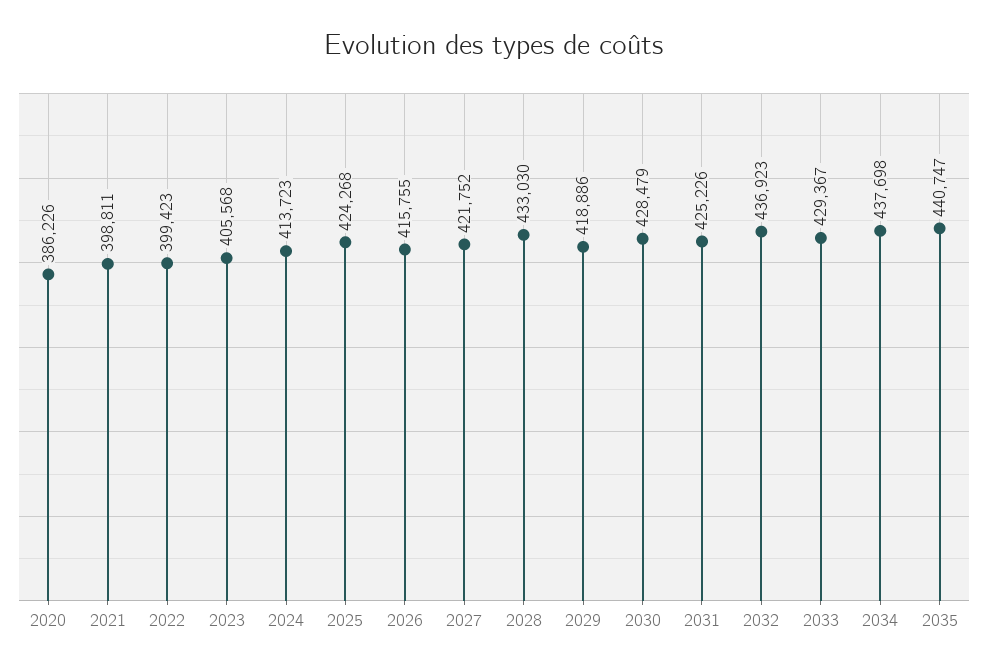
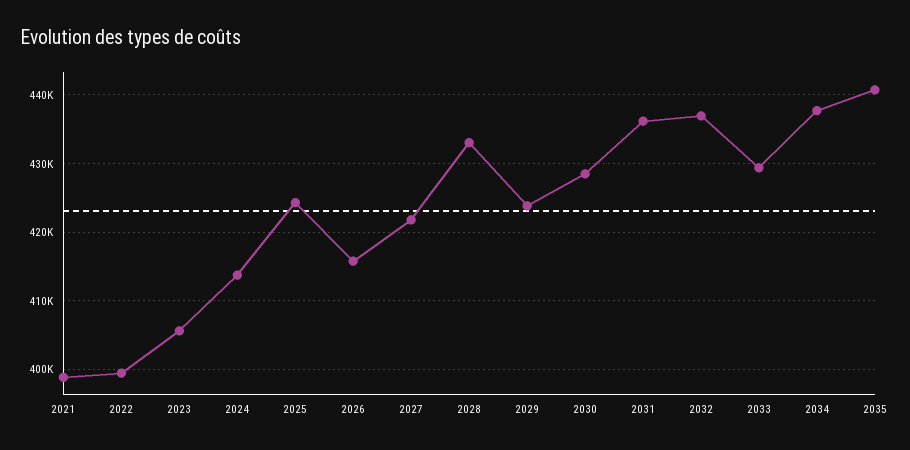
  {
-   "2020": 386226,
    "2021": 398811,
    "2022": 399423,
    "2023": 405568,
    "2024": 413723,
    "2025": 424268,
    "2026": 415755,
    "2027": 421752,
    "2028": 433030,
-   "2029": 418886,
+   "2029": 424000,
    "2030": 428479,
-   "2031": 425226,
+   "2031": 436000,
    "2032": 436923,
    "2033": 429367,
    "2034": 437698,
    "2035": 440747
  }

